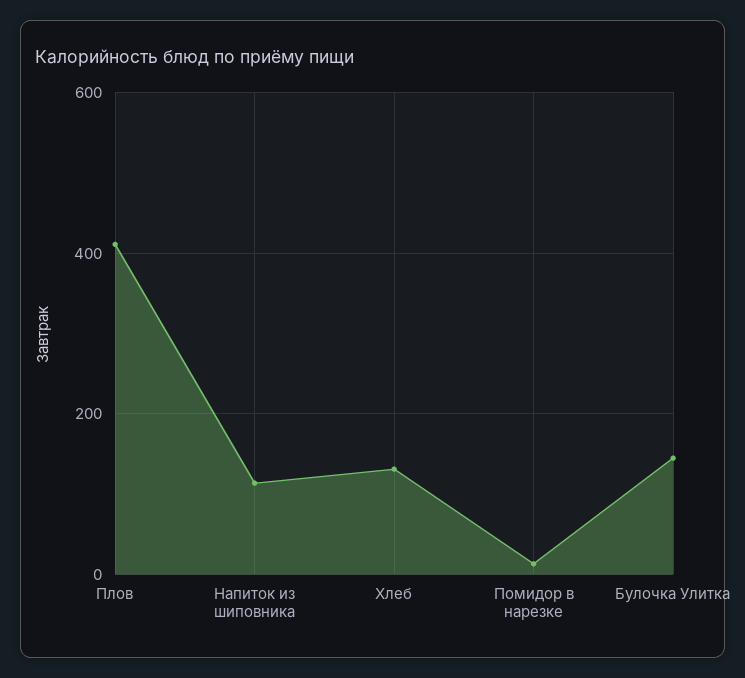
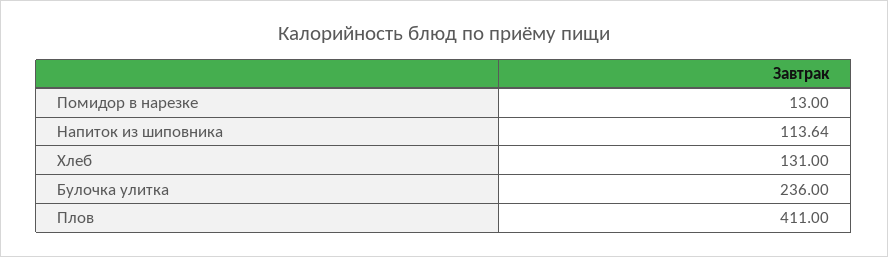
  {
    "Плов": 411,
    "Напиток из шиповника": 113.64,
    "Хлеб": 131,
    "Помидор в нарезке": 13,
-   "Булочка Улитка": 140
+   "Булочка Улитка": 236
  }

